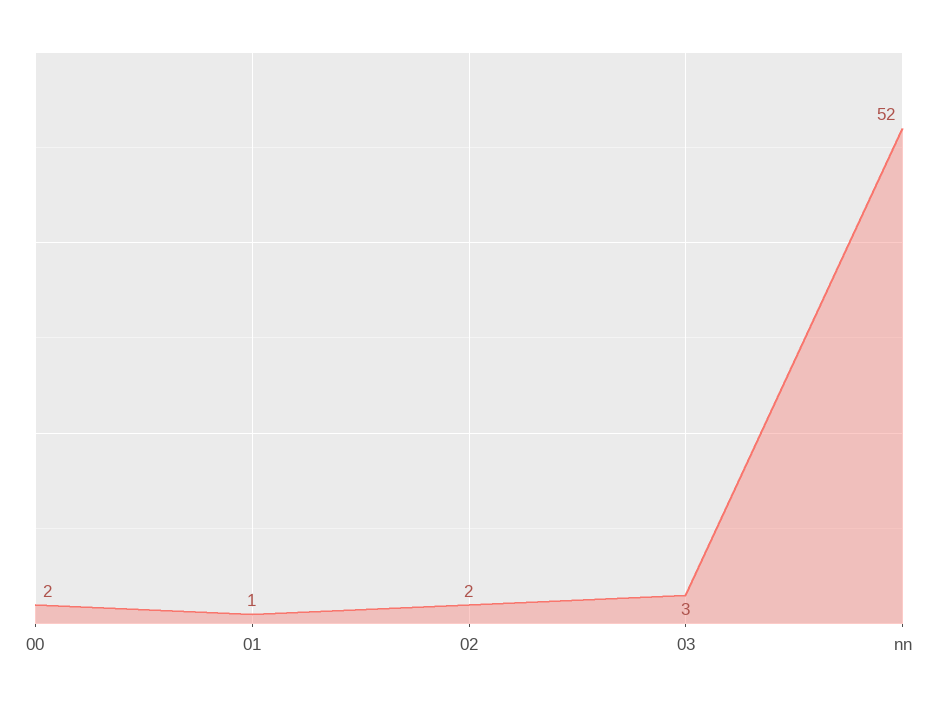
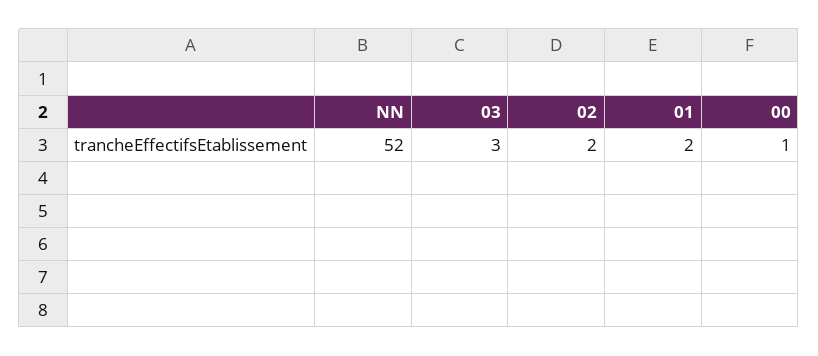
  {
-   "00": 2,
+   "00": 1,
-   "01": 1,
+   "01": 2,
    "02": 2,
    "03": 3,
    "nn": 52
  }

